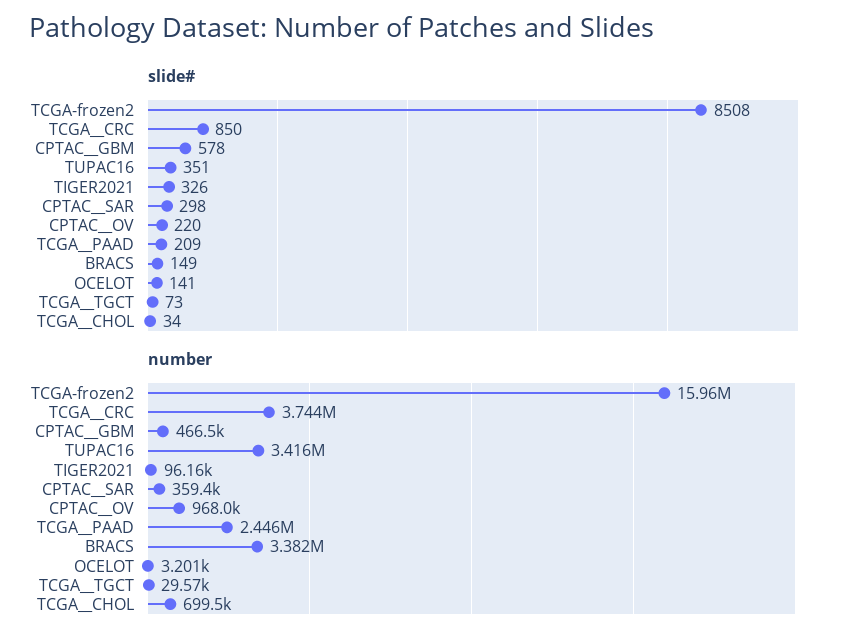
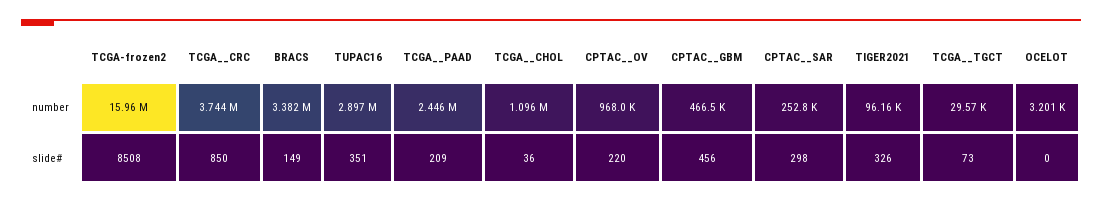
  {
    "slide#": {
      "TCGA-frozen2": 8508,
      "TCGA__CRC": 850,
-     "CPTAC__GBM": 578,
+     "CPTAC__GBM": 456,
      "TUPAC16": 351,
      "TIGER2021": 326,
      "CPTAC__SAR": 298,
      "CPTAC__OV": 220,
      "TCGA__PAAD": 209,
      "BRACS": 149,
-     "OCELOT": 141,
+     "OCELOT": 0,
      "TCGA__TGCT": 73,
-     "TCGA__CHOL": 34
+     "TCGA__CHOL": 36
    },
    "number": {
      "TCGA-frozen2": 15960000,
      "TCGA__CRC": 3744000,
      "CPTAC__GBM": 466500,
-     "TUPAC16": 3416000,
+     "TUPAC16": 2897000,
      "TIGER2021": 96160,
-     "CPTAC__SAR": 359400,
+     "CPTAC__SAR": 252800,
      "CPTAC__OV": 968000,
      "TCGA__PAAD": 2446000,
      "BRACS": 3382000,
      "OCELOT": 3201,
      "TCGA__TGCT": 29570,
-     "TCGA__CHOL": 699500
+     "TCGA__CHOL": 1096000
    }
  }

